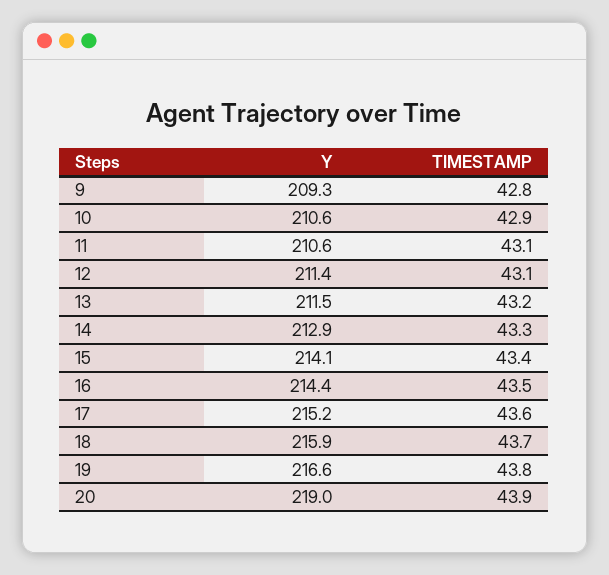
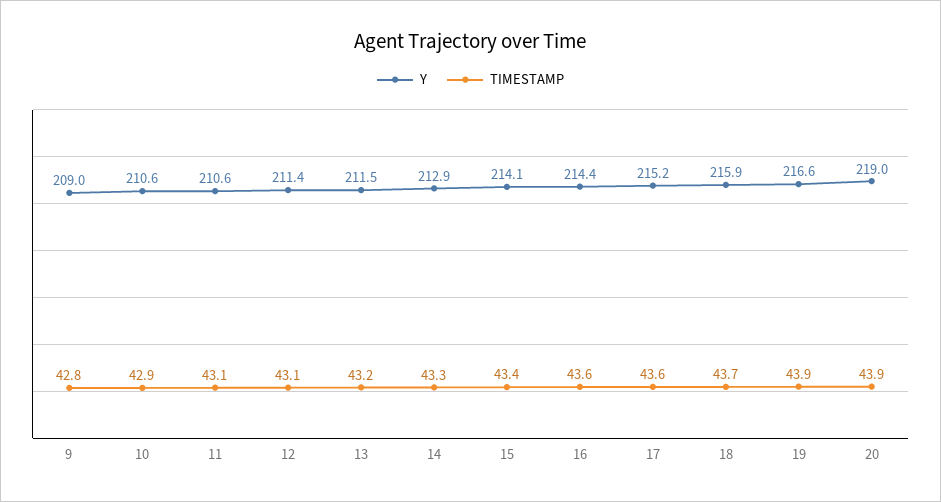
  {
    "Y": {
-     "9": 209.3,
+     "9": 209,
      "10": 210.6,
      "11": 210.6,
      "12": 211.4,
      "13": 211.5,
      "14": 212.9,
      "15": 214.1,
      "16": 214.4,
      "17": 215.2,
      "18": 215.9,
      "19": 216.6,
      "20": 219
    },
    "TIMESTAMP": {
      "9": 42.8,
      "10": 42.9,
      "11": 43.1,
      "12": 43.1,
      "13": 43.2,
      "14": 43.3,
      "15": 43.4,
-     "16": 43.5,
+     "16": 43.6,
      "17": 43.6,
      "18": 43.7,
-     "19": 43.8,
+     "19": 43.9,
      "20": 43.9
    }
  }

